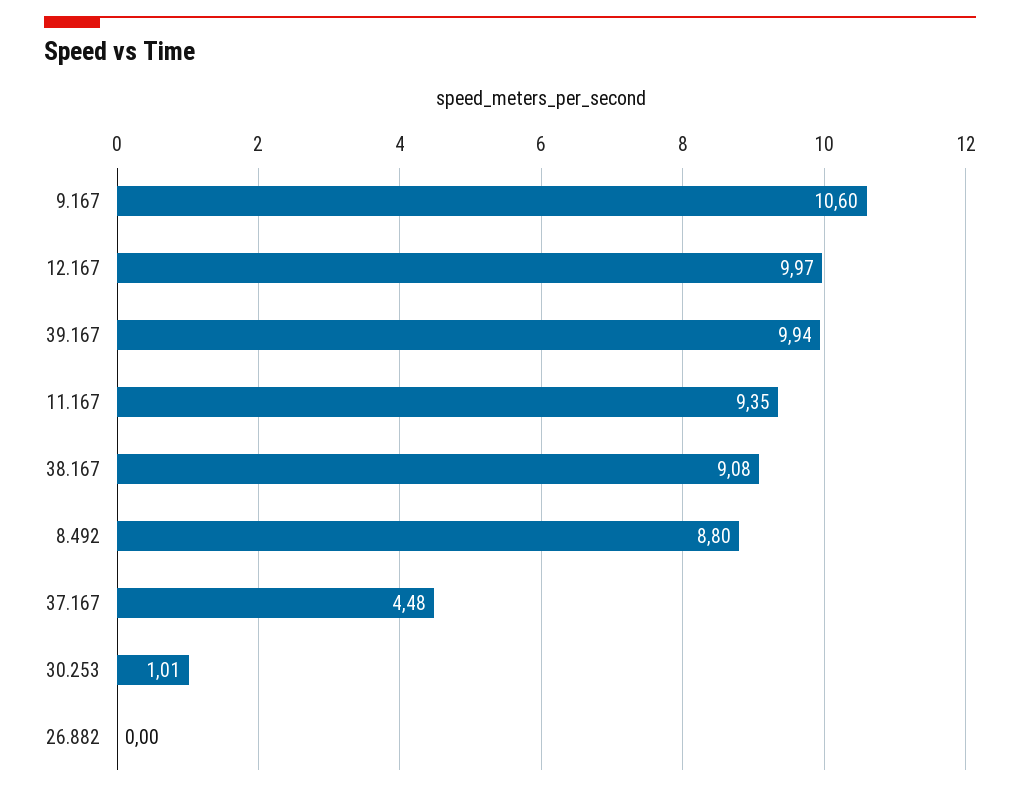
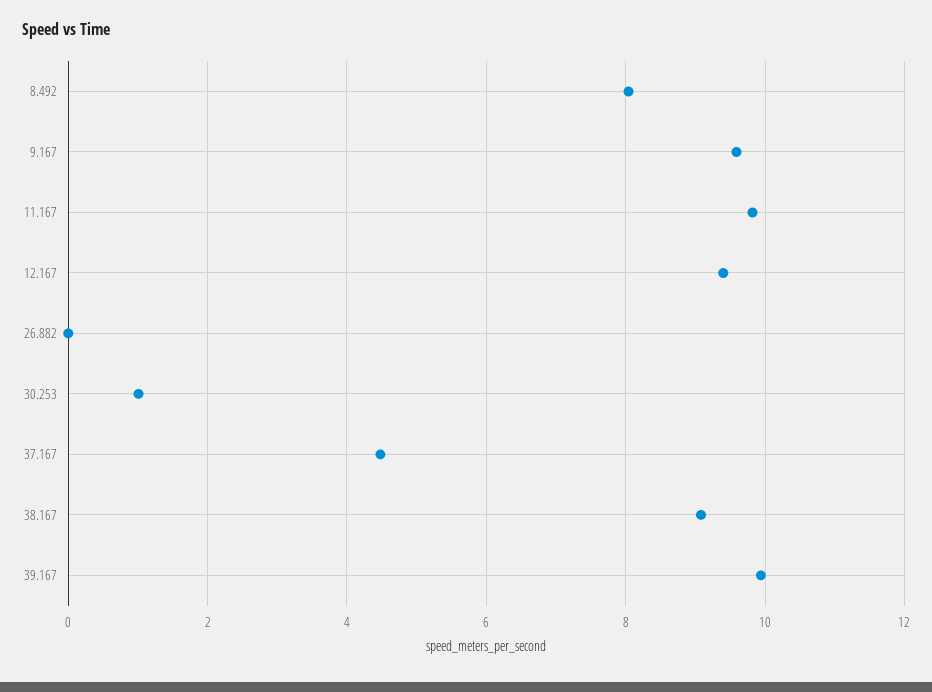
  {
-   "9.167": 10.6,
+   "9.167": 9.6,
-   "12.167": 9.97,
+   "12.167": 9.4,
    "39.167": 9.94,
-   "11.167": 9.35,
+   "11.167": 9.8,
    "38.167": 9.08,
-   "8.492": 8.8,
+   "8.492": 8,
    "37.167": 4.48,
    "30.253": 1.01,
    "26.882": 0
  }

